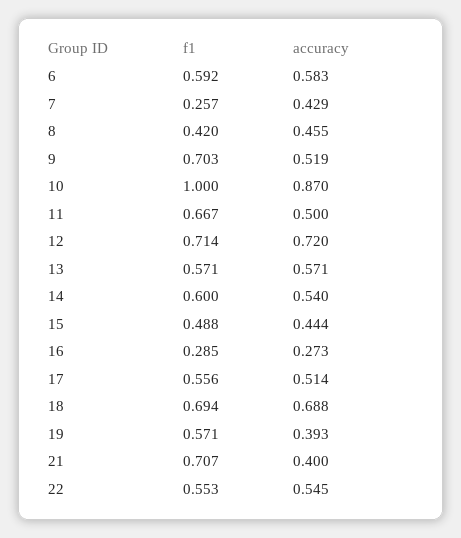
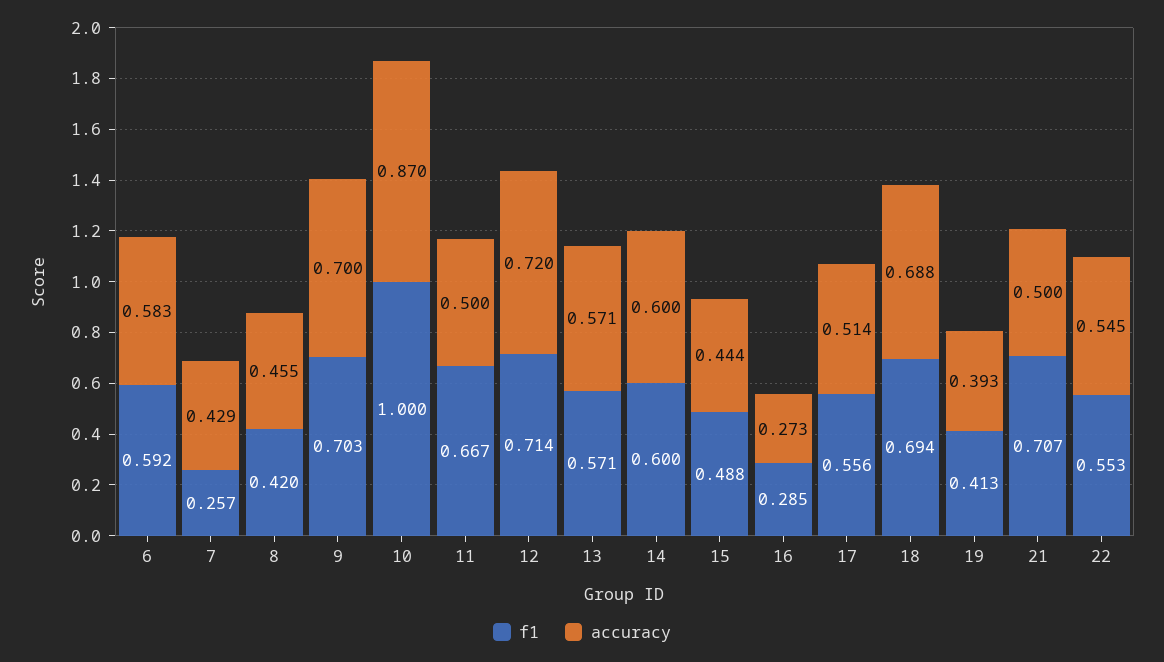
  {
    "f1": {
      "6": 0.592,
      "7": 0.257,
      "8": 0.42,
      "9": 0.703,
      "10": 1,
      "11": 0.667,
      "12": 0.714,
      "13": 0.571,
      "14": 0.6,
      "15": 0.488,
      "16": 0.285,
      "17": 0.556,
      "18": 0.694,
-     "19": 0.571,
+     "19": 0.413,
      "21": 0.707,
      "22": 0.553
    },
    "accuracy": {
      "6": 0.583,
      "7": 0.429,
      "8": 0.455,
-     "9": 0.519,
+     "9": 0.7,
      "10": 0.87,
      "11": 0.5,
      "12": 0.72,
      "13": 0.571,
-     "14": 0.54,
+     "14": 0.6,
      "15": 0.444,
      "16": 0.273,
      "17": 0.514,
      "18": 0.688,
      "19": 0.393,
-     "21": 0.4,
+     "21": 0.5,
      "22": 0.545
    }
  }

